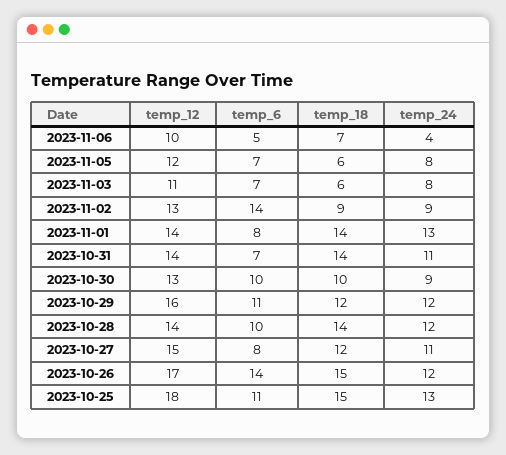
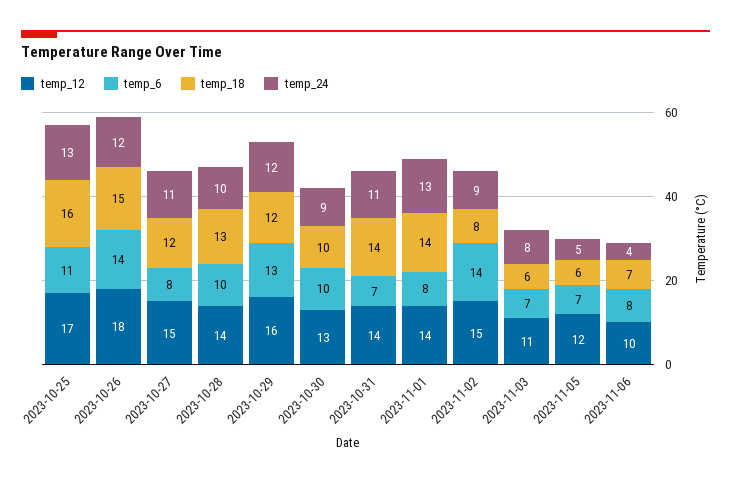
  {
    "temp_12": {
      "2023-11-06": 10,
      "2023-11-05": 12,
      "2023-11-03": 11,
-     "2023-11-02": 13,
+     "2023-11-02": 15,
      "2023-11-01": 14,
      "2023-10-31": 14,
      "2023-10-30": 13,
      "2023-10-29": 16,
      "2023-10-28": 14,
      "2023-10-27": 15,
-     "2023-10-26": 17,
+     "2023-10-26": 18,
-     "2023-10-25": 18
+     "2023-10-25": 17
    },
    "temp_6": {
-     "2023-11-06": 5,
+     "2023-11-06": 8,
      "2023-11-05": 7,
      "2023-11-03": 7,
      "2023-11-02": 14,
      "2023-11-01": 8,
      "2023-10-31": 7,
      "2023-10-30": 10,
-     "2023-10-29": 11,
+     "2023-10-29": 13,
      "2023-10-28": 10,
      "2023-10-27": 8,
      "2023-10-26": 14,
      "2023-10-25": 11
    },
    "temp_18": {
      "2023-11-06": 7,
      "2023-11-05": 6,
      "2023-11-03": 6,
-     "2023-11-02": 9,
+     "2023-11-02": 8,
      "2023-11-01": 14,
      "2023-10-31": 14,
      "2023-10-30": 10,
      "2023-10-29": 12,
-     "2023-10-28": 14,
+     "2023-10-28": 13,
      "2023-10-27": 12,
      "2023-10-26": 15,
-     "2023-10-25": 15
+     "2023-10-25": 16
    },
    "temp_24": {
      "2023-11-06": 4,
-     "2023-11-05": 8,
+     "2023-11-05": 5,
      "2023-11-03": 8,
      "2023-11-02": 9,
      "2023-11-01": 13,
      "2023-10-31": 11,
      "2023-10-30": 9,
      "2023-10-29": 12,
-     "2023-10-28": 12,
+     "2023-10-28": 10,
      "2023-10-27": 11,
      "2023-10-26": 12,
      "2023-10-25": 13
    }
  }

